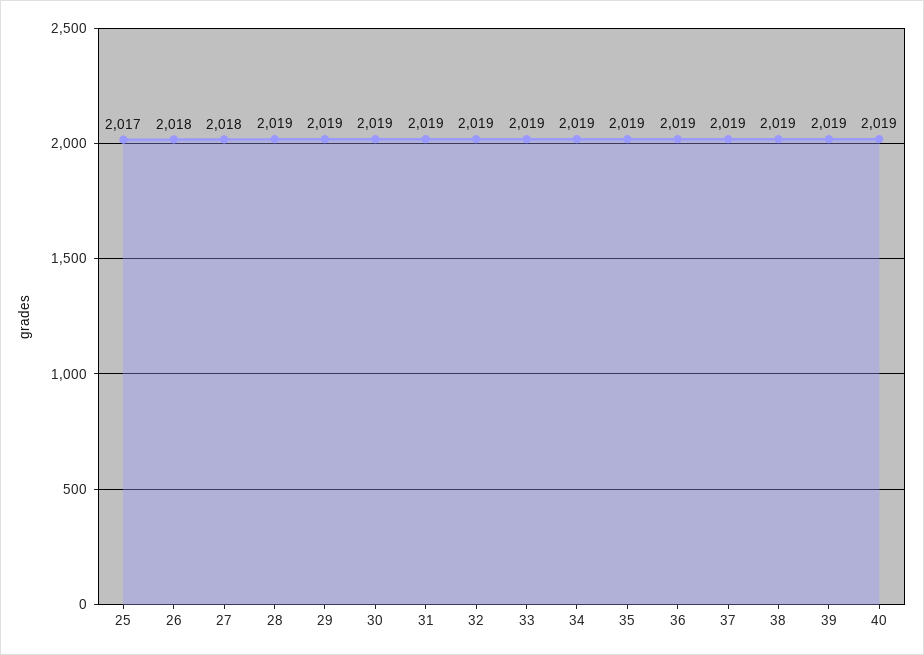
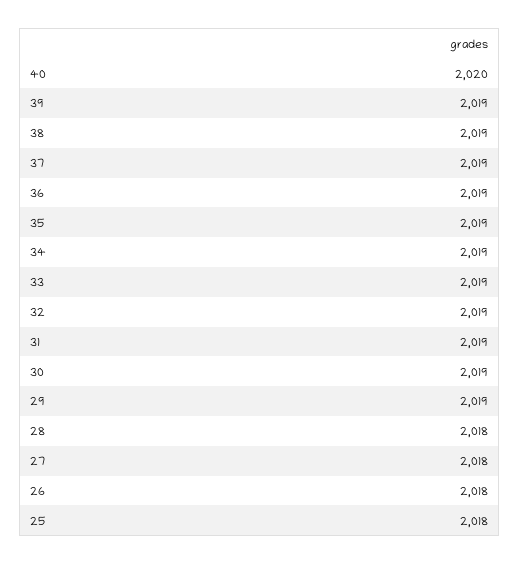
  {
-   "25": 2017,
+   "25": 2018,
    "26": 2018,
    "27": 2018,
-   "28": 2019,
+   "28": 2018,
    "29": 2019,
    "30": 2019,
    "31": 2019,
    "32": 2019,
    "33": 2019,
    "34": 2019,
    "35": 2019,
    "36": 2019,
    "37": 2019,
    "38": 2019,
    "39": 2019,
-   "40": 2019
+   "40": 2020
  }

